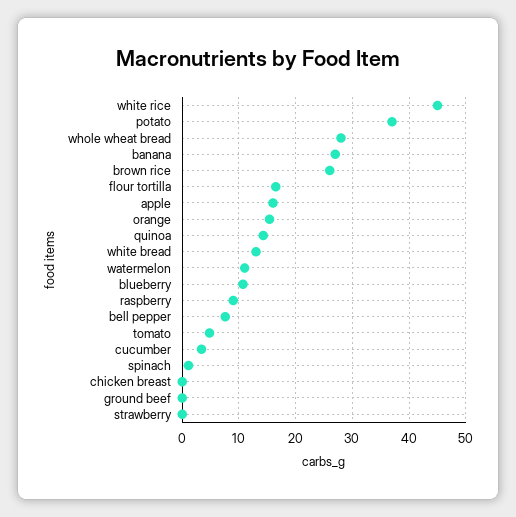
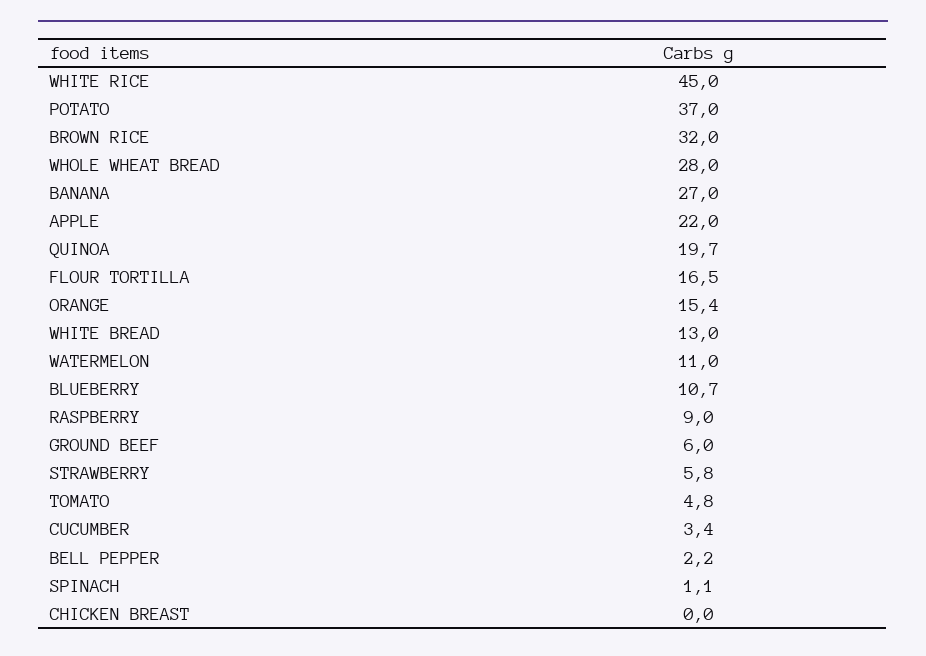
  {
    "white rice": 45,
    "potato": 37,
    "whole wheat bread": 28,
    "banana": 27,
-   "brown rice": 26,
+   "brown rice": 32,
    "flour tortilla": 16.5,
-   "apple": 16,
+   "apple": 22,
    "orange": 15.4,
-   "quinoa": 14,
+   "quinoa": 19.7,
    "white bread": 13,
    "watermelon": 11,
    "blueberry": 10.7,
    "raspberry": 9,
-   "bell pepper": 8,
+   "bell pepper": 2.2,
    "tomato": 4.8,
    "cucumber": 3.4,
    "spinach": 1.1,
    "chicken breast": 0,
-   "ground beef": 0,
+   "ground beef": 6,
-   "strawberry": 0
+   "strawberry": 5.8
  }

